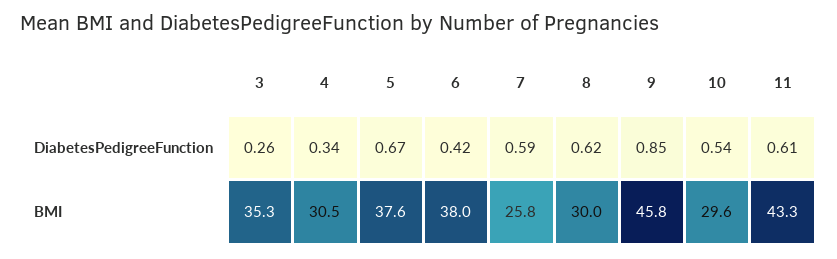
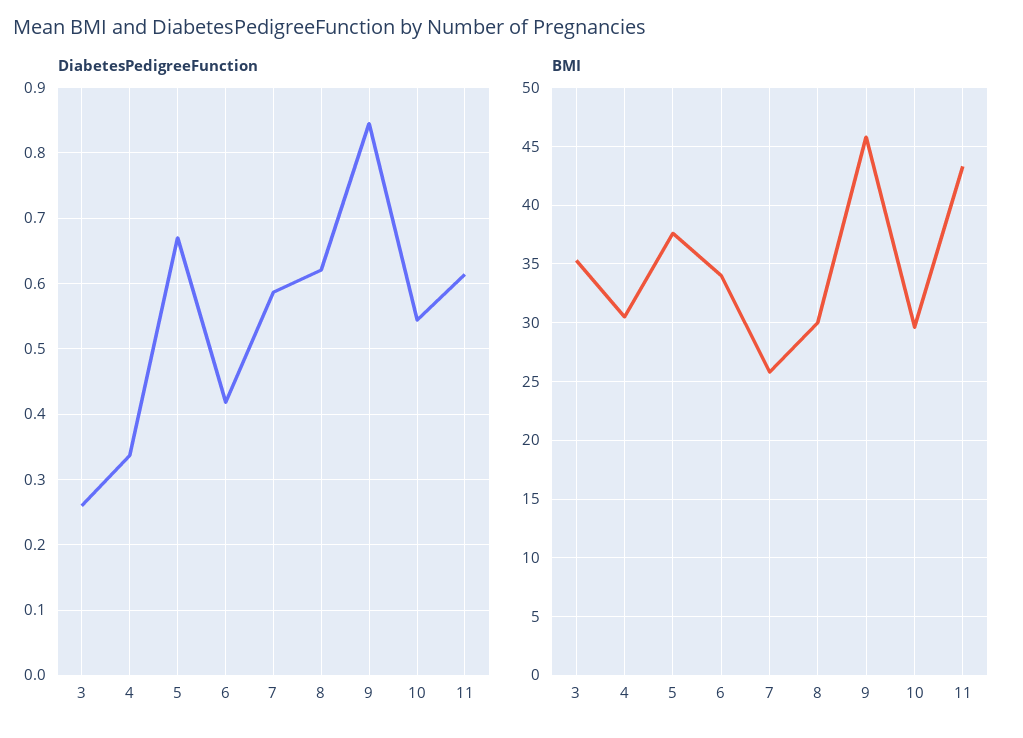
  {
    "DiabetesPedigreeFunction": {
      "3": 0.26,
      "4": 0.34,
      "5": 0.67,
      "6": 0.42,
      "7": 0.59,
      "8": 0.62,
      "9": 0.85,
      "10": 0.54,
      "11": 0.61
    },
    "BMI": {
      "3": 35.3,
      "4": 30.5,
      "5": 37.6,
-     "6": 38,
+     "6": 34,
      "7": 25.8,
      "8": 30,
      "9": 45.8,
      "10": 29.6,
      "11": 43.3
    }
  }

